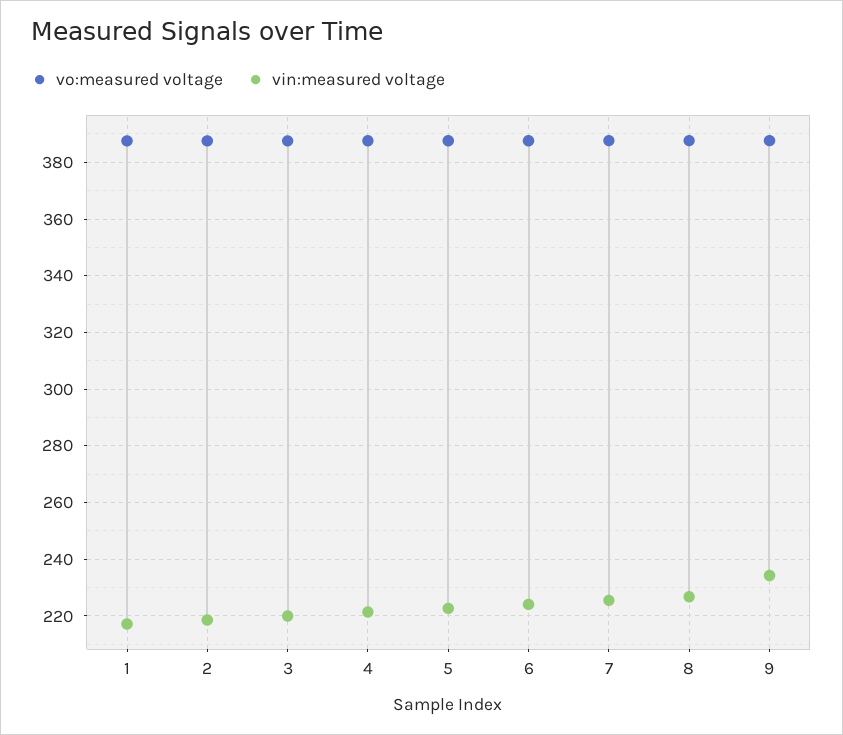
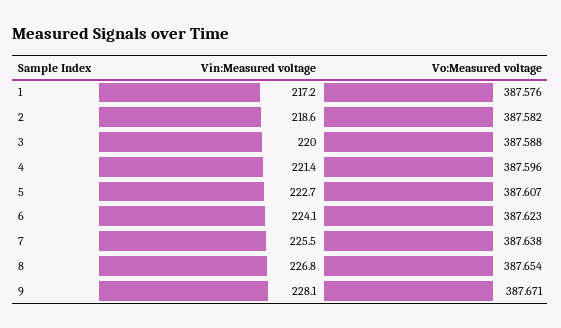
  {
    "vo:measured voltage": {
      "1": 387.576,
      "2": 387.582,
      "3": 387.588,
      "4": 387.596,
      "5": 387.607,
      "6": 387.623,
      "7": 387.638,
      "8": 387.654,
      "9": 387.671
    },
    "vin:measured voltage": {
      "1": 217.2,
      "2": 218.6,
      "3": 220,
      "4": 221.4,
      "5": 222.7,
      "6": 224.1,
      "7": 225.5,
      "8": 226.8,
-     "9": 235
+     "9": 228.1
    }
  }

